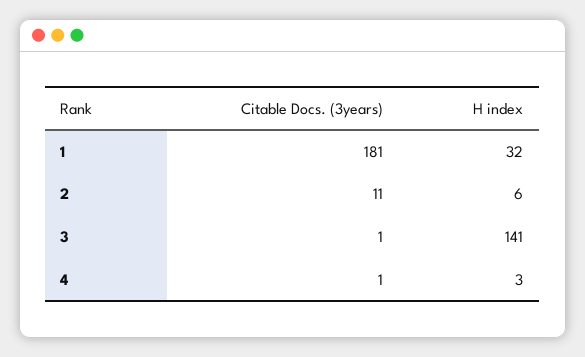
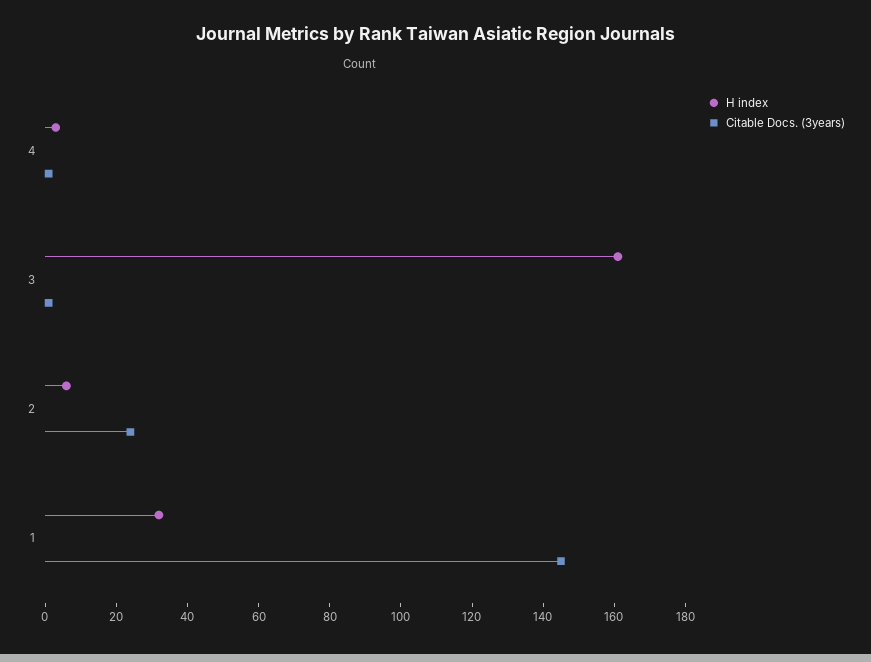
  {
    "Citable Docs. (3years)": {
-     "1": 181,
+     "1": 145,
-     "2": 11,
+     "2": 25,
      "3": 1,
      "4": 1
    },
    "H index": {
      "1": 32,
      "2": 6,
-     "3": 141,
+     "3": 160,
      "4": 3
    }
  }

